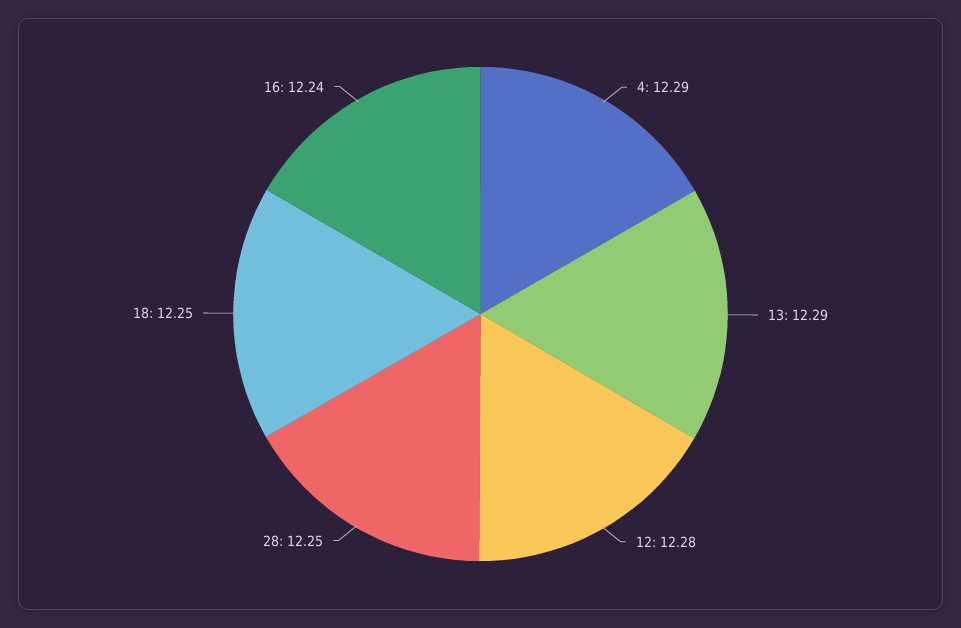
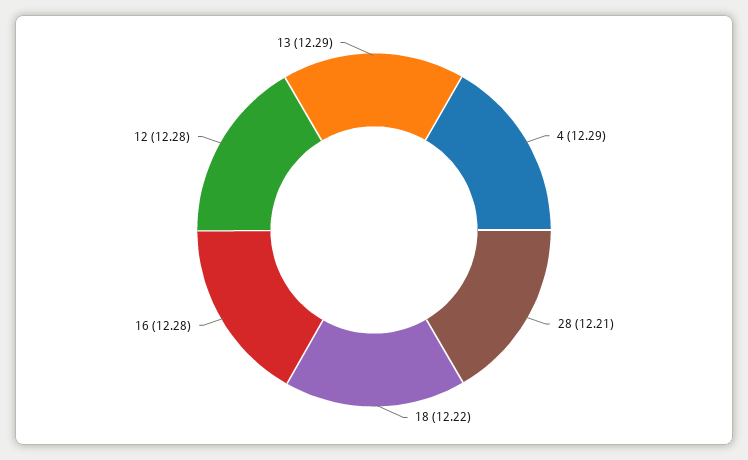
  {
    "4": 12.29,
    "13": 12.29,
    "12": 12.28,
-   "28": 12.25,
+   "28": 12.21,
-   "18": 12.25,
+   "18": 12.22,
-   "16": 12.24
+   "16": 12.28
  }

